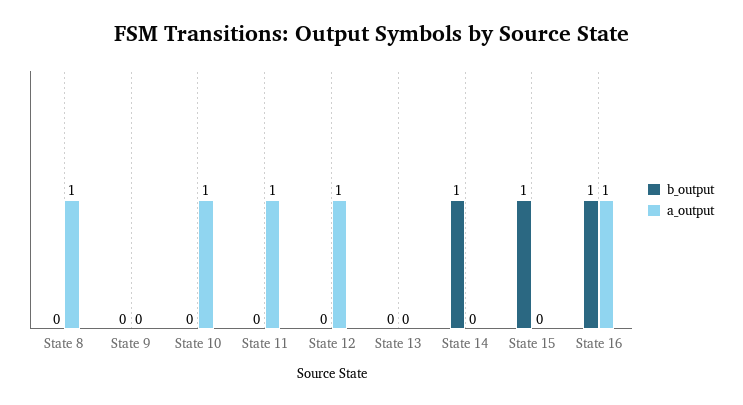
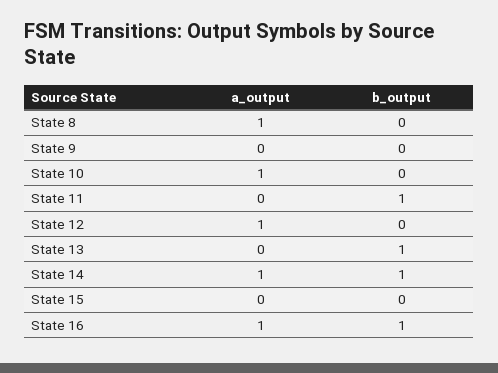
  {
    "b_output": {
      "State 8": 0,
      "State 9": 0,
      "State 10": 0,
-     "State 11": 0,
+     "State 11": 1,
      "State 12": 0,
-     "State 13": 0,
+     "State 13": 1,
      "State 14": 1,
-     "State 15": 1,
+     "State 15": 0,
      "State 16": 1
    },
    "a_output": {
      "State 8": 1,
      "State 9": 0,
      "State 10": 1,
-     "State 11": 1,
+     "State 11": 0,
      "State 12": 1,
      "State 13": 0,
-     "State 14": 0,
+     "State 14": 1,
      "State 15": 0,
      "State 16": 1
    }
  }

